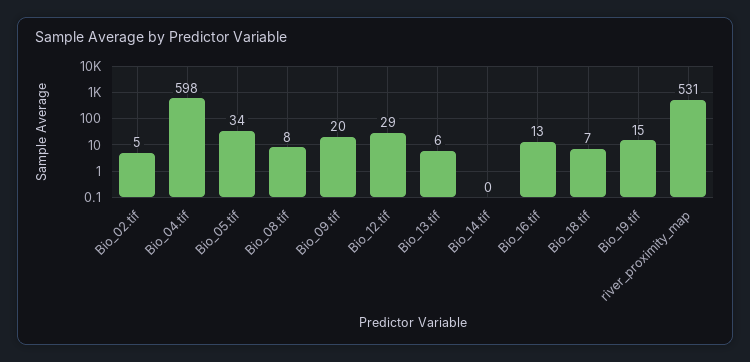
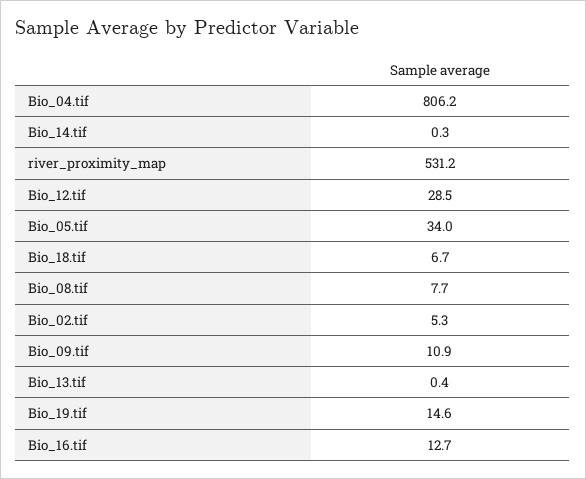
  {
    "Bio_02.tif": 5.3,
-   "Bio_04.tif": 598,
+   "Bio_04.tif": 806.2,
    "Bio_05.tif": 34,
    "Bio_08.tif": 7.7,
-   "Bio_09.tif": 20,
+   "Bio_09.tif": 10.9,
    "Bio_12.tif": 28.5,
-   "Bio_13.tif": 6,
+   "Bio_13.tif": 0.4,
    "Bio_14.tif": 0.3,
    "Bio_16.tif": 12.7,
    "Bio_18.tif": 6.7,
    "Bio_19.tif": 14.6,
    "river_proximity_map": 531.2
  }

